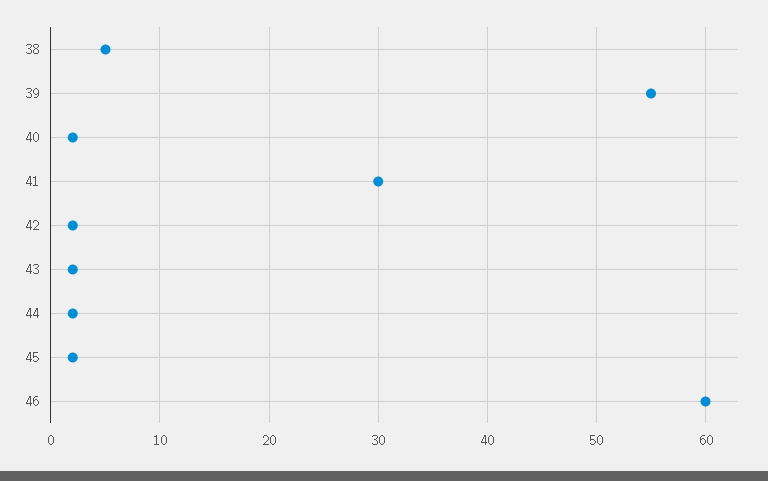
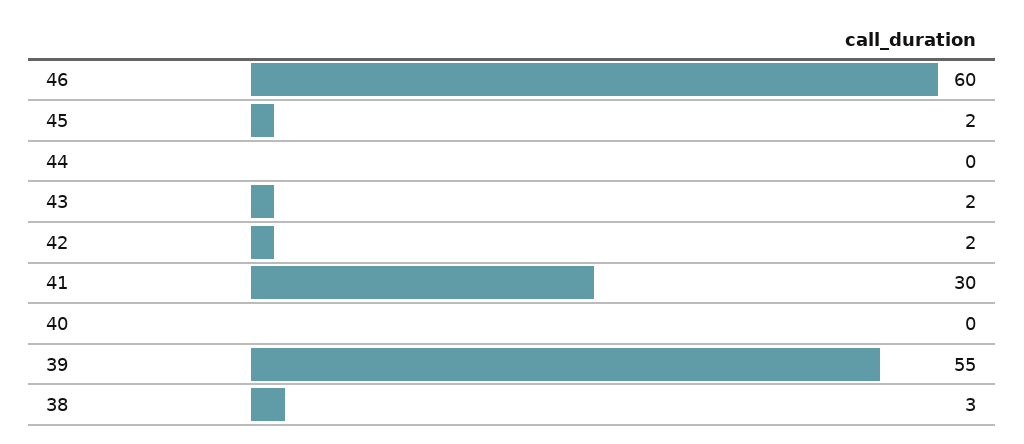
  {
-   "38": 5,
+   "38": 3,
    "39": 55,
-   "40": 2,
+   "40": 0,
    "41": 30,
    "42": 2,
    "43": 2,
-   "44": 2,
+   "44": 0,
    "45": 2,
    "46": 60
  }

